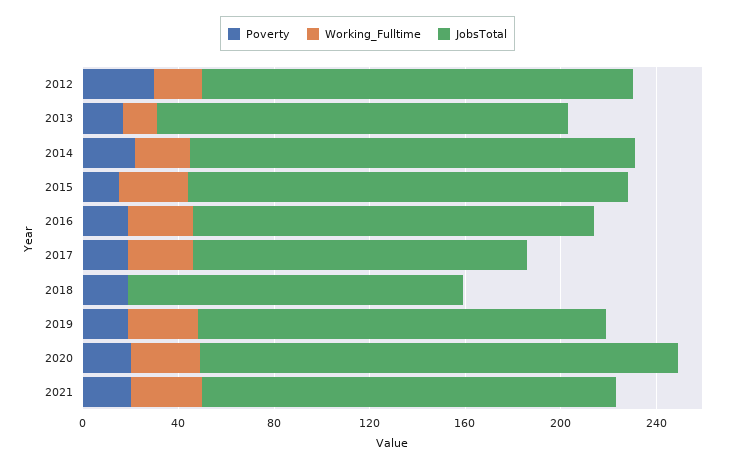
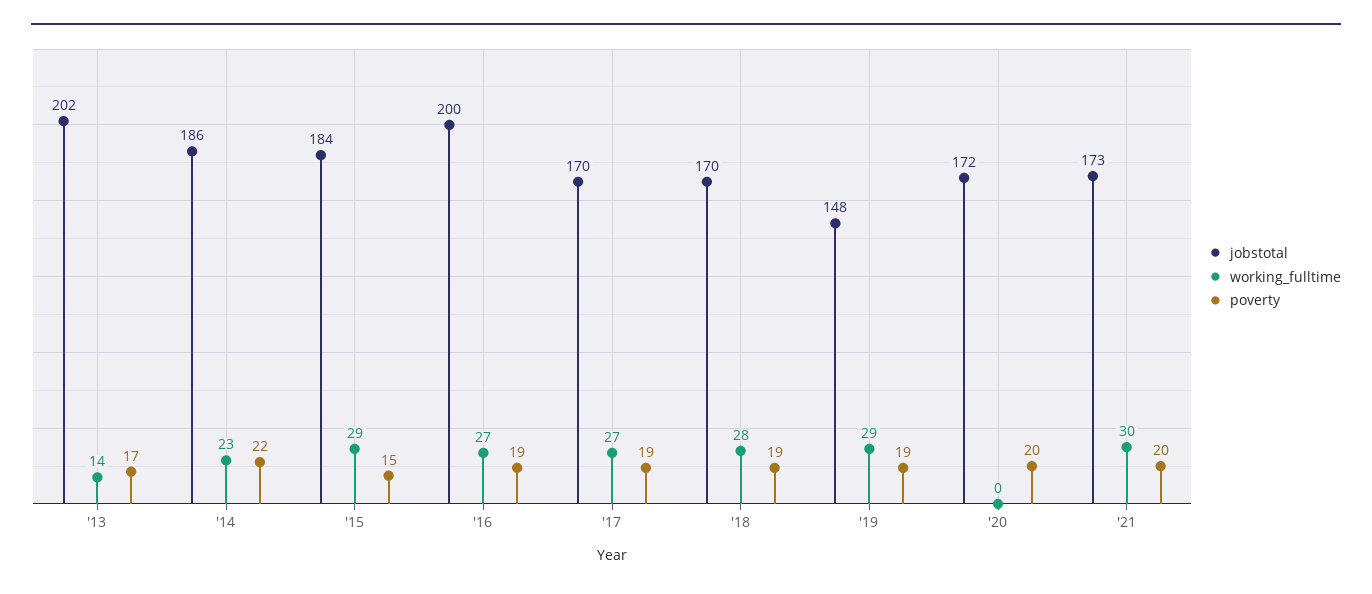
  {
    "Poverty": {
-     "2012": 30,
      "2013": 17,
      "2014": 22,
      "2015": 15,
      "2016": 19,
      "2017": 19,
      "2018": 19,
      "2019": 19,
      "2020": 20,
      "2021": 20
    },
    "Working_Fulltime": {
-     "2012": 20,
      "2013": 14,
      "2014": 23,
      "2015": 29,
      "2016": 27,
      "2017": 27,
-     "2018": 0,
+     "2018": 28,
      "2019": 29,
-     "2020": 30,
+     "2020": 0,
      "2021": 30
    },
    "JobsTotal": {
-     "2012": 180,
-     "2013": 170,
+     "2013": 202,
      "2014": 186,
      "2015": 184,
-     "2016": 170,
+     "2016": 200,
-     "2017": 140,
+     "2017": 170,
-     "2018": 140,
+     "2018": 170,
-     "2019": 170,
+     "2019": 148,
-     "2020": 200,
+     "2020": 172,
      "2021": 173
    }
  }

